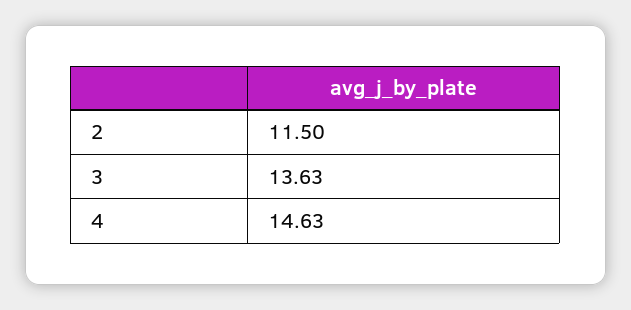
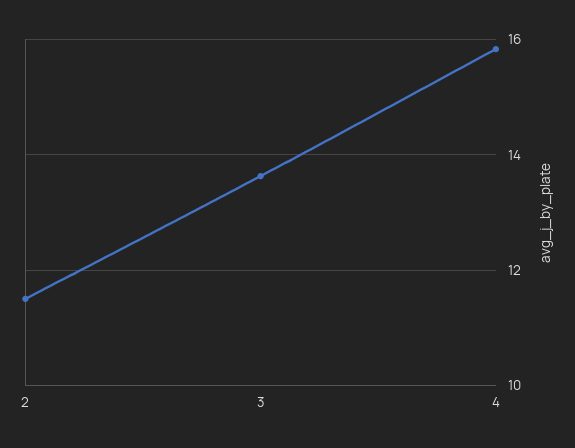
  {
    "2": 11.5,
    "3": 13.63,
-   "4": 14.63
+   "4": 15.8
  }

